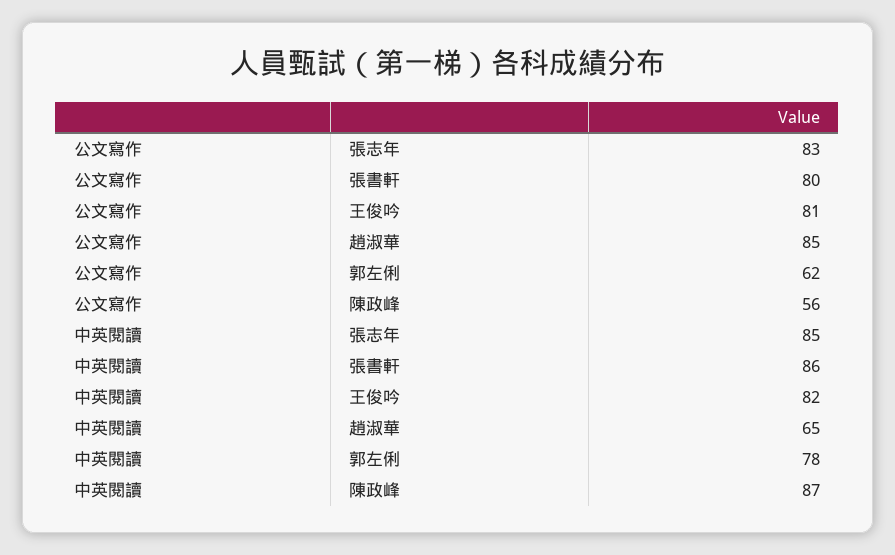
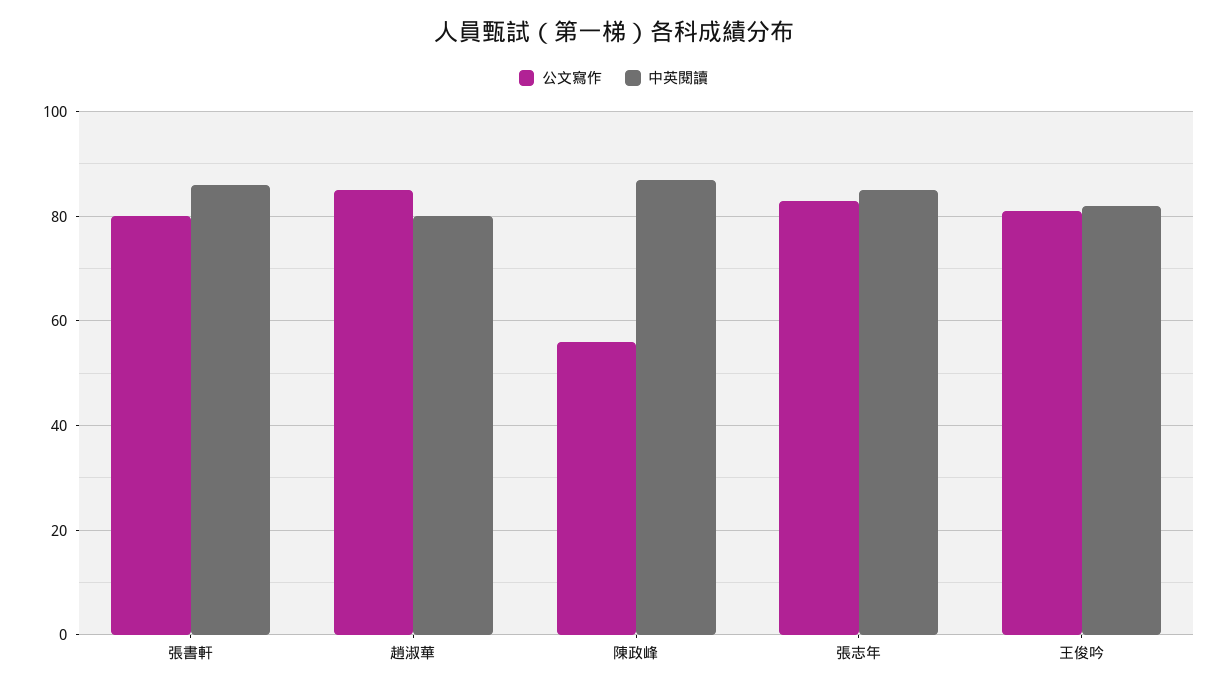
  {
    "公文寫作": {
      "張志年": 83,
      "張書軒": 80,
      "王俊吟": 81,
      "趙淑華": 85,
-     "郭左俐": 62,
      "陳政峰": 56
    },
    "中英閱讀": {
      "張志年": 85,
      "張書軒": 86,
      "王俊吟": 82,
-     "趙淑華": 65,
+     "趙淑華": 80,
-     "郭左俐": 78,
      "陳政峰": 87
    }
  }

